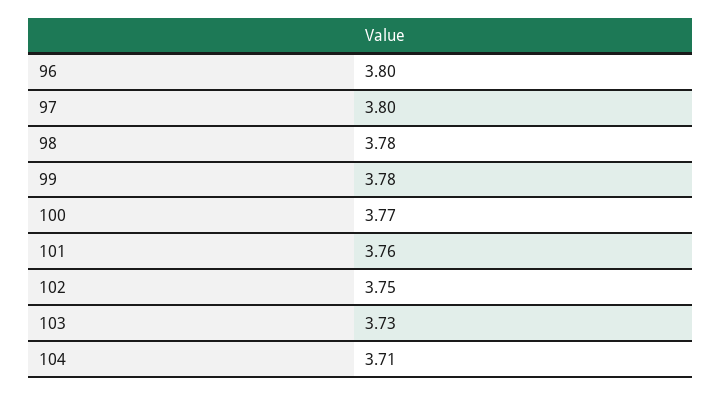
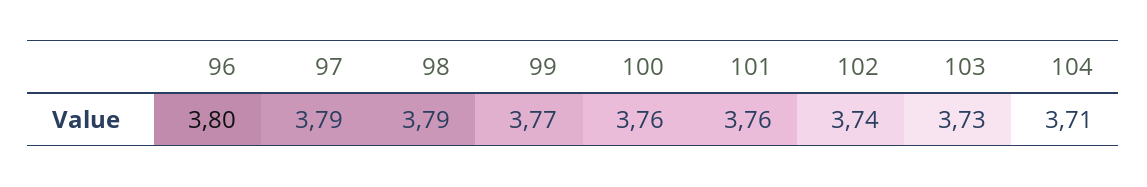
  {
    "96": 3.8,
-   "97": 3.8,
+   "97": 3.79,
-   "98": 3.78,
+   "98": 3.79,
-   "99": 3.78,
+   "99": 3.77,
-   "100": 3.77,
+   "100": 3.76,
    "101": 3.76,
-   "102": 3.75,
+   "102": 3.74,
    "103": 3.73,
    "104": 3.71
  }

